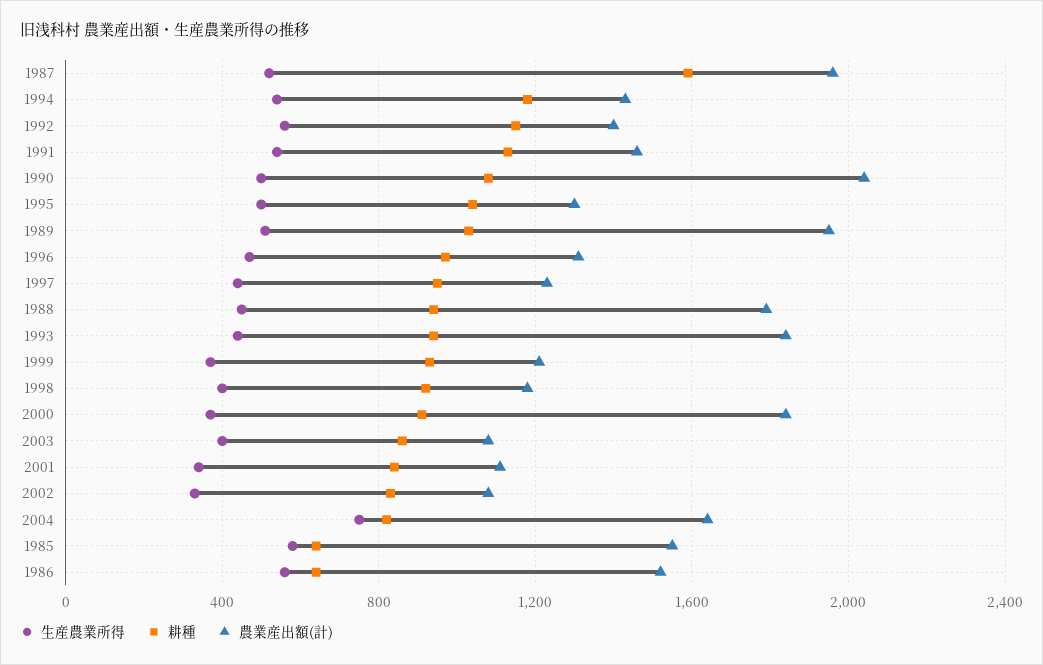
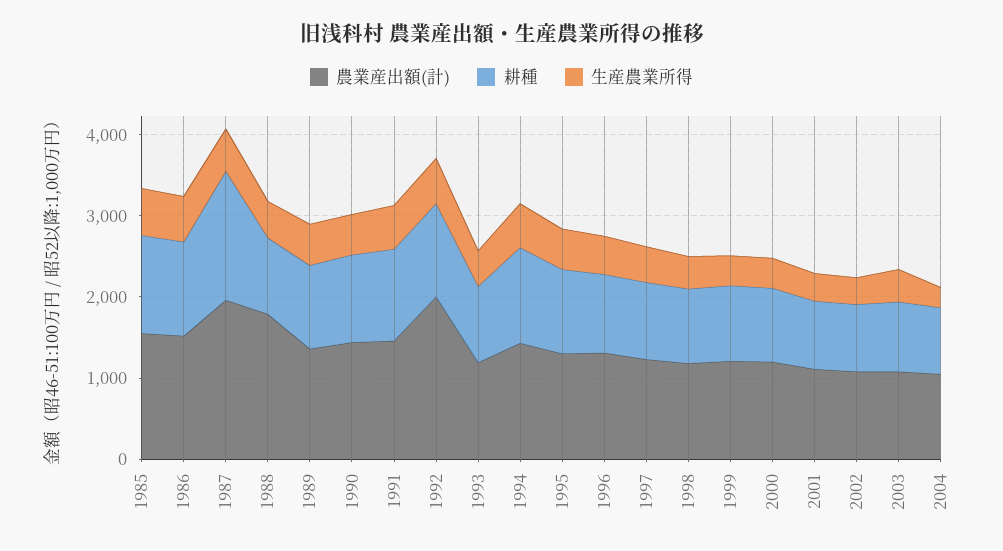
  {
    "生産農業所得": {
      "1987": 500,
      "1994": 550,
      "1992": 550,
      "1991": 550,
      "1990": 500,
      "1995": 500,
      "1989": 500,
      "1996": 450,
      "1997": 450,
      "1988": 450,
      "1993": 450,
      "1999": 350,
      "1998": 400,
      "2000": 350,
      "2003": 400,
      "2001": 350,
      "2002": 350,
-     "2004": 750,
+     "2004": 200,
      "1985": 600,
      "1986": 550
    },
    "耕種": {
      "1987": 1600,
      "1994": 1200,
      "1992": 1150,
      "1991": 1150,
      "1990": 1100,
      "1995": 1050,
      "1989": 1050,
      "1996": 950,
      "1997": 950,
      "1988": 950,
      "1993": 950,
      "1999": 950,
      "1998": 900,
      "2000": 900,
      "2003": 850,
      "2001": 850,
      "2002": 850,
      "2004": 800,
-     "1985": 650,
+     "1985": 1200,
-     "1986": 650
+     "1986": 1200
    },
    "農業産出額(計)": {
      "1987": 1950,
      "1994": 1450,
-     "1992": 1400,
+     "1992": 2000,
      "1991": 1450,
-     "1990": 2050,
+     "1990": 1400,
      "1995": 1300,
-     "1989": 1950,
+     "1989": 1400,
      "1996": 1300,
      "1997": 1250,
      "1988": 1800,
-     "1993": 1850,
+     "1993": 1200,
      "1999": 1200,
      "1998": 1200,
-     "2000": 1850,
+     "2000": 1200,
      "2003": 1100,
      "2001": 1100,
      "2002": 1100,
-     "2004": 1650,
+     "2004": 1000,
      "1985": 1550,
      "1986": 1500
    }
  }

